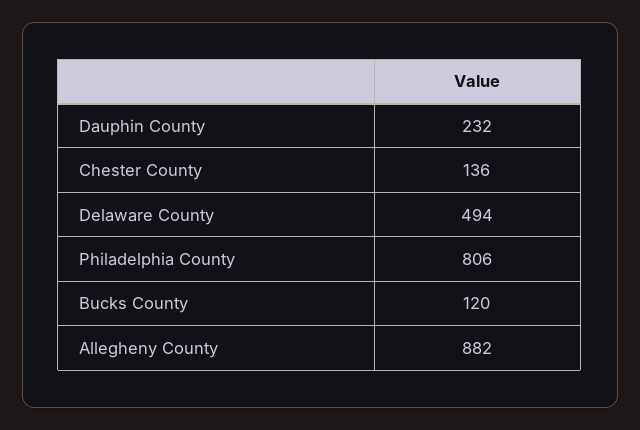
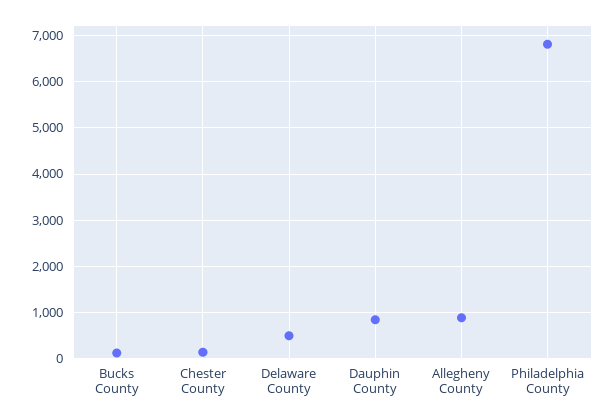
  {
-   "Dauphin County": 232,
+   "Dauphin County": 800,
    "Chester County": 136,
    "Delaware County": 494,
-   "Philadelphia County": 806,
+   "Philadelphia County": 6800,
    "Bucks County": 120,
    "Allegheny County": 882
  }

